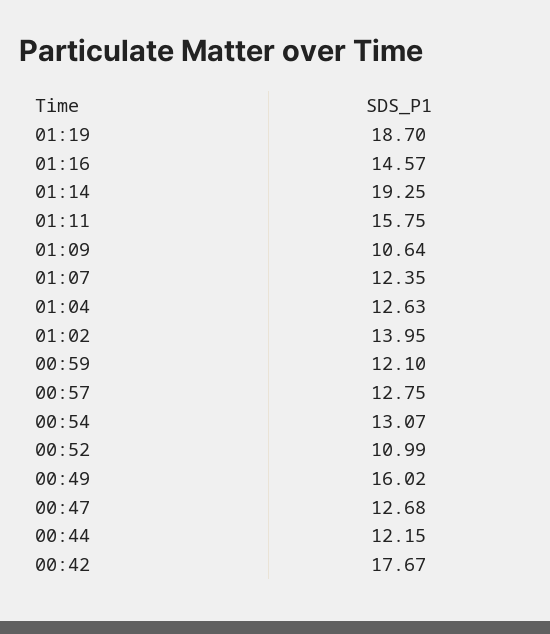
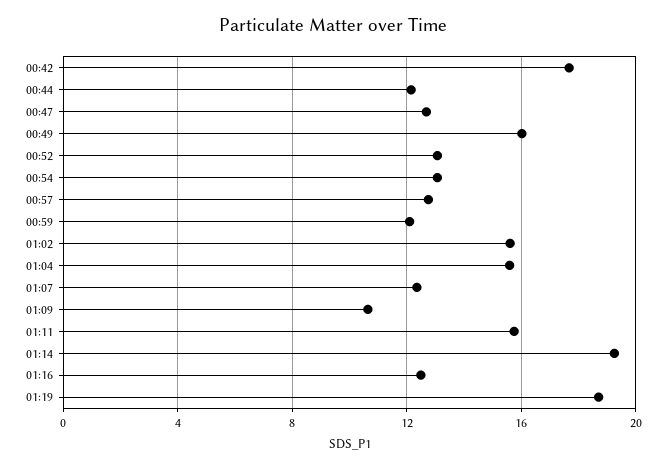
  {
    "01:19": 18.7,
-   "01:16": 14.57,
+   "01:16": 12.5,
    "01:14": 19.25,
    "01:11": 15.75,
    "01:09": 10.64,
    "01:07": 12.35,
-   "01:04": 12.63,
+   "01:04": 15.5,
-   "01:02": 13.95,
+   "01:02": 15.5,
    "00:59": 12.1,
    "00:57": 12.75,
    "00:54": 13.07,
-   "00:52": 10.99,
+   "00:52": 13,
    "00:49": 16.02,
    "00:47": 12.68,
    "00:44": 12.15,
    "00:42": 17.67
  }

